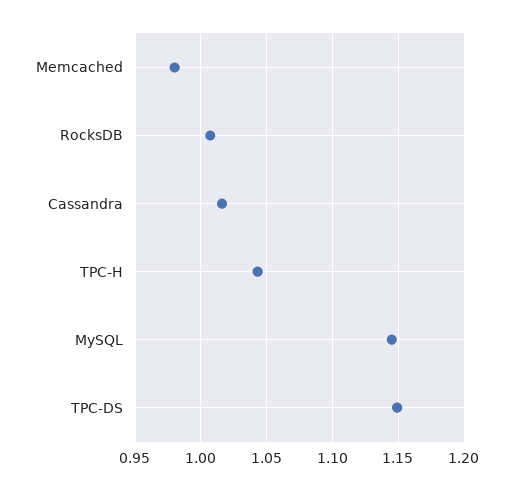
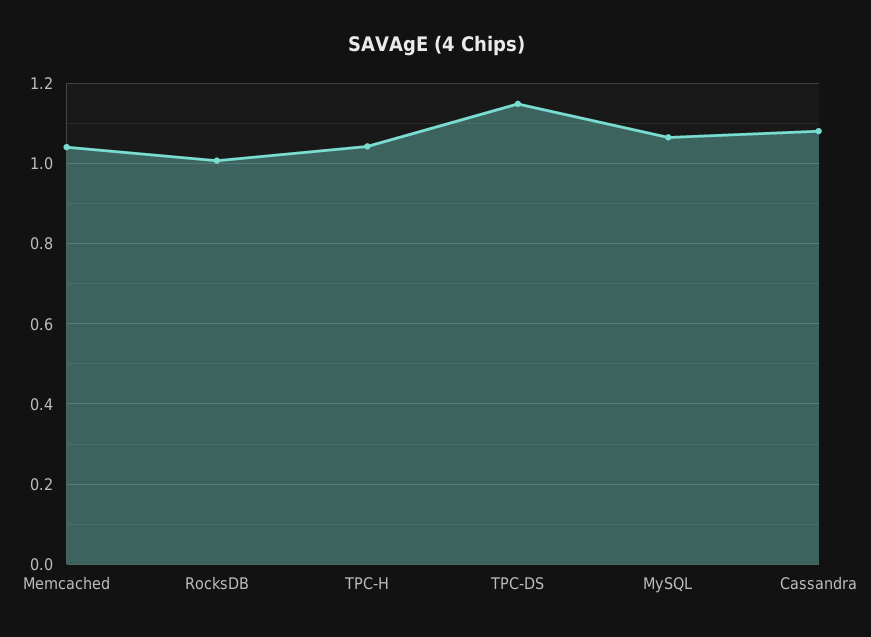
  {
-   "Memcached": 0.98,
+   "Memcached": 1.04,
    "RocksDB": 1.005,
-   "Cassandra": 1.015,
+   "Cassandra": 1.08,
    "TPC-H": 1.045,
-   "MySQL": 1.145,
+   "MySQL": 1.06,
    "TPC-DS": 1.15
  }

